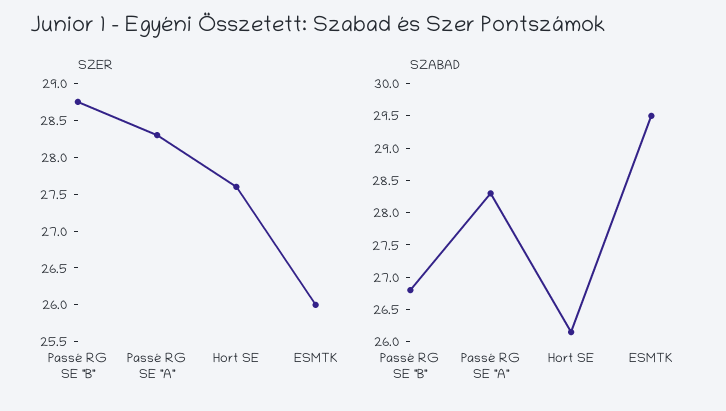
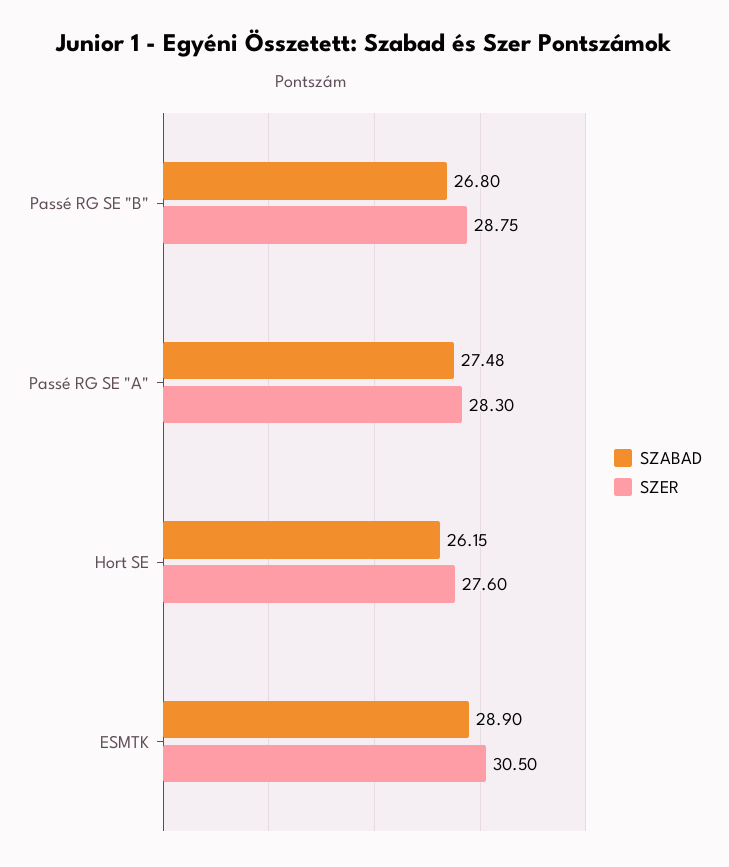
  {
    "SZER": {
      "Passé RG SE \"B\"": 28.75,
      "Passé RG SE \"A\"": 28.3,
      "Hort SE": 27.6,
-     "ESMTK": 26
+     "ESMTK": 30.5
    },
    "SZABAD": {
      "Passé RG SE \"B\"": 26.8,
-     "Passé RG SE \"A\"": 28.25,
+     "Passé RG SE \"A\"": 27.48,
      "Hort SE": 26.15,
-     "ESMTK": 29.5
+     "ESMTK": 28.9
    }
  }

